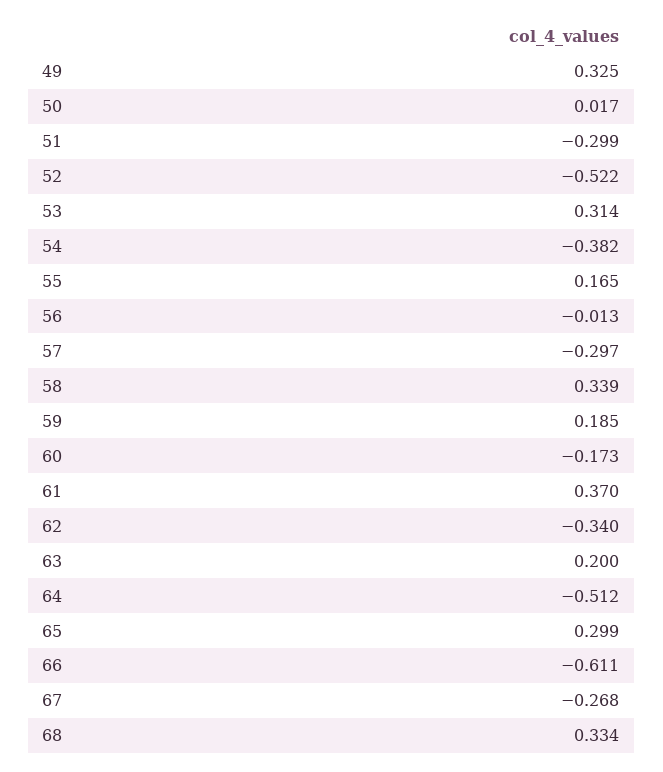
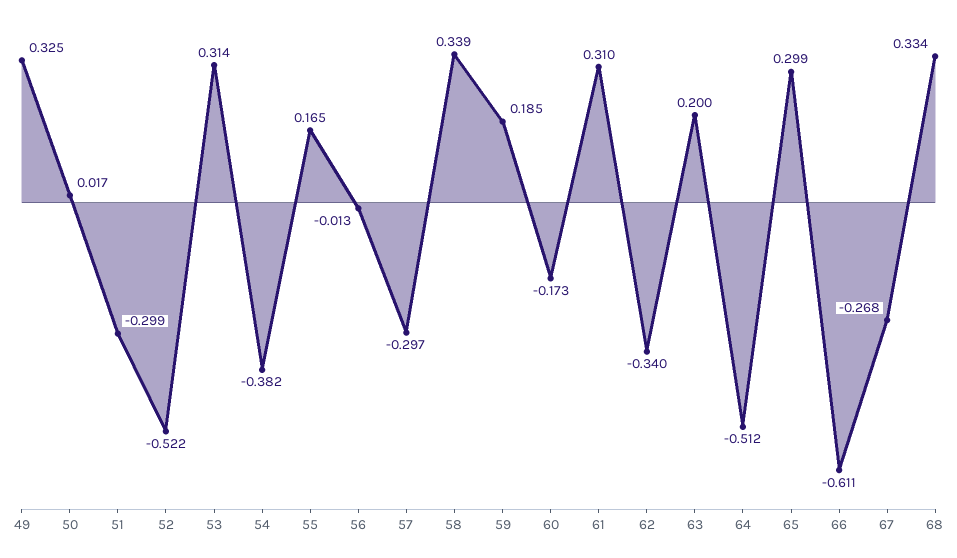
  {
    "49": 0.325,
    "50": 0.017,
    "51": -0.299,
    "52": -0.522,
    "53": 0.314,
    "54": -0.382,
    "55": 0.165,
    "56": -0.013,
    "57": -0.297,
    "58": 0.339,
    "59": 0.185,
    "60": -0.173,
-   "61": 0.37,
+   "61": 0.31,
    "62": -0.34,
    "63": 0.2,
    "64": -0.512,
    "65": 0.299,
    "66": -0.611,
    "67": -0.268,
    "68": 0.334
  }

